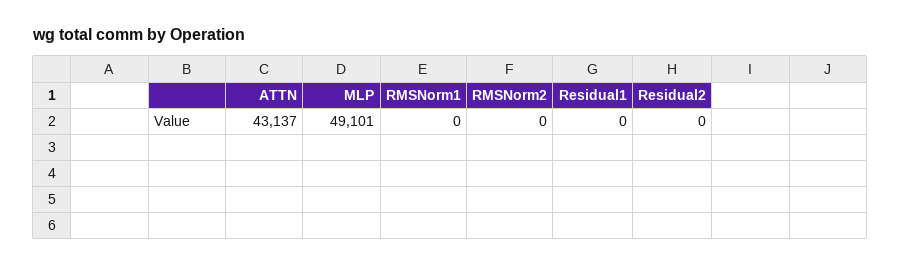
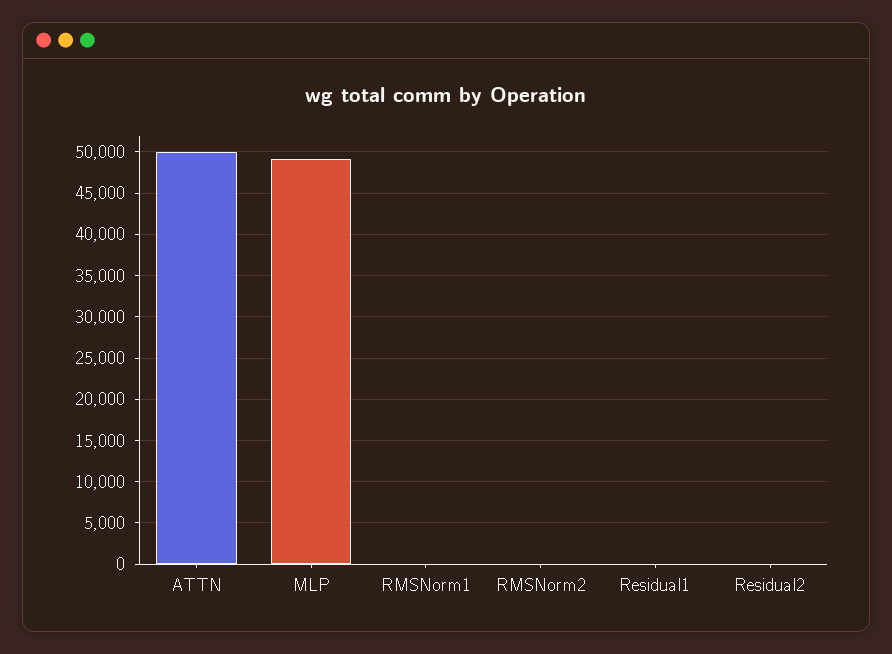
  {
-   "ATTN": 43137,
+   "ATTN": 50000,
    "MLP": 49101,
    "RMSNorm1": 0,
    "RMSNorm2": 0,
    "Residual1": 0,
    "Residual2": 0
  }

